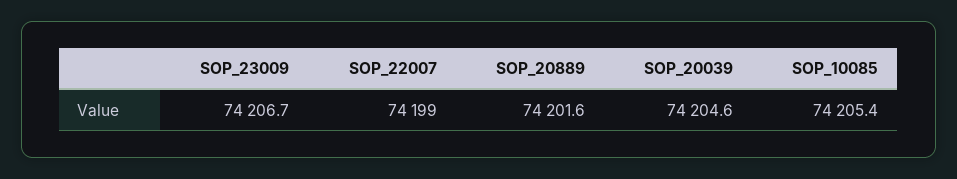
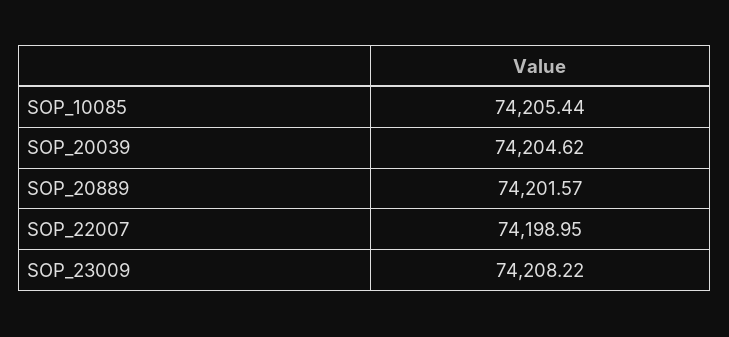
  {
-   "SOP_23009": 74206.7,
+   "SOP_23009": 74208.22,
    "SOP_22007": 74198.95,
    "SOP_20889": 74201.57,
    "SOP_20039": 74204.62,
    "SOP_10085": 74205.44
  }

